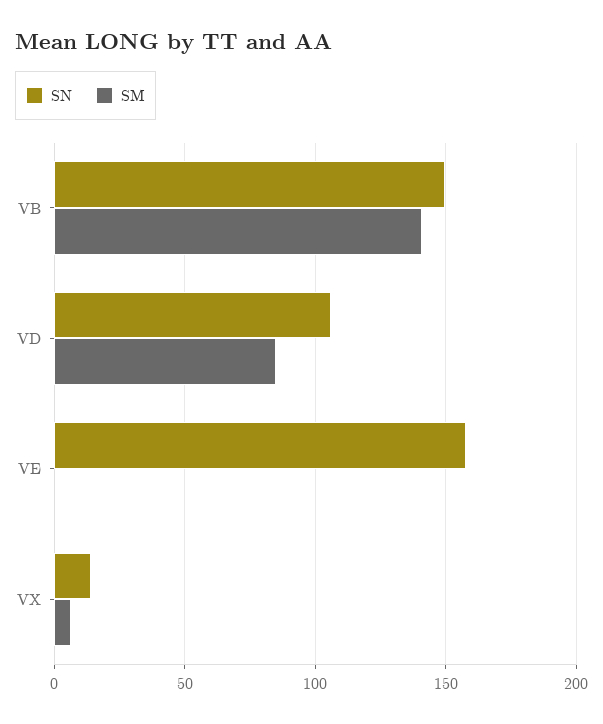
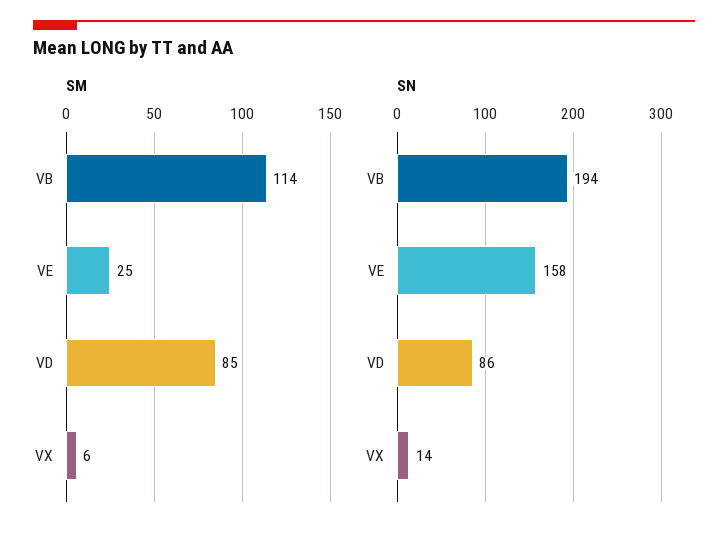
  {
    "SN": {
-     "VB": 150,
+     "VB": 194,
-     "VD": 105,
+     "VD": 86,
      "VE": 158,
      "VX": 14
    },
    "SM": {
-     "VB": 140,
+     "VB": 114,
      "VD": 85,
-     "VE": 0,
+     "VE": 25,
      "VX": 6
    }
  }

